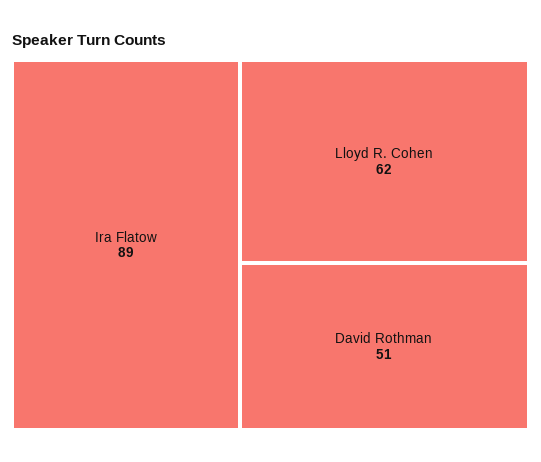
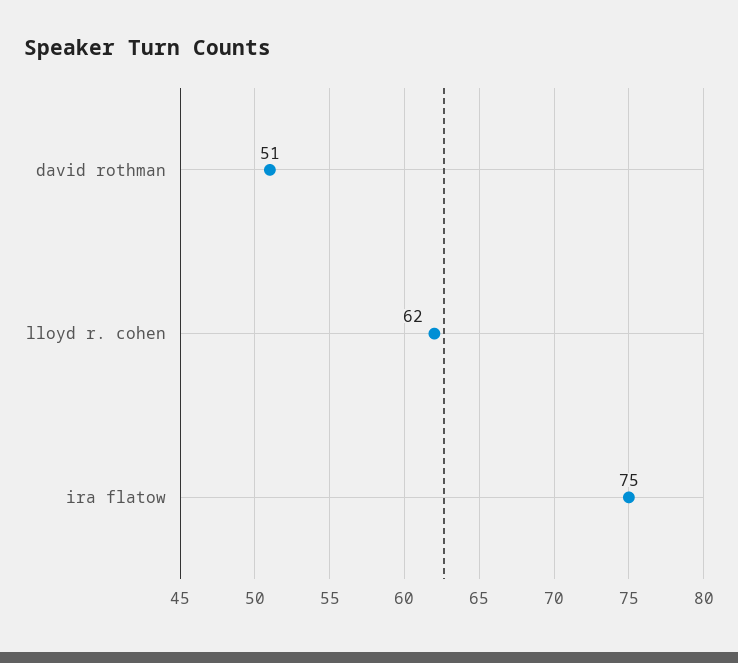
  {
-   "Ira Flatow": 89,
+   "Ira Flatow": 75,
    "Lloyd R. Cohen": 62,
    "David Rothman": 51
  }

